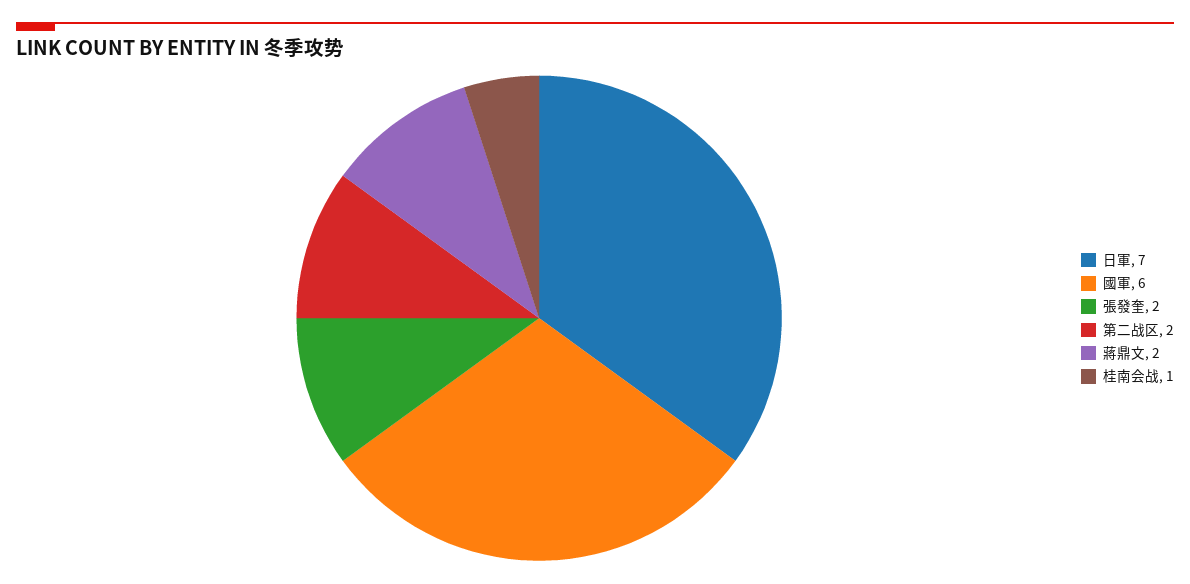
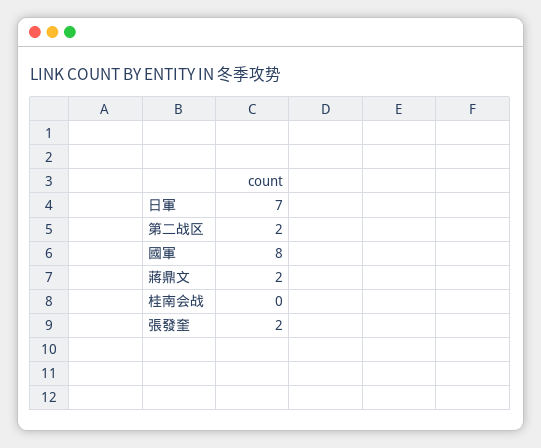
  {
    "日軍": 7,
-   "國軍": 6,
+   "國軍": 8,
    "張發奎": 2,
    "第二战区": 2,
    "蔣鼎文": 2,
-   "桂南会战": 1
+   "桂南会战": 0
  }

